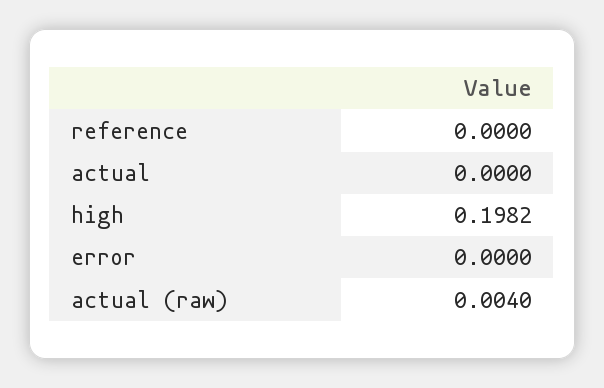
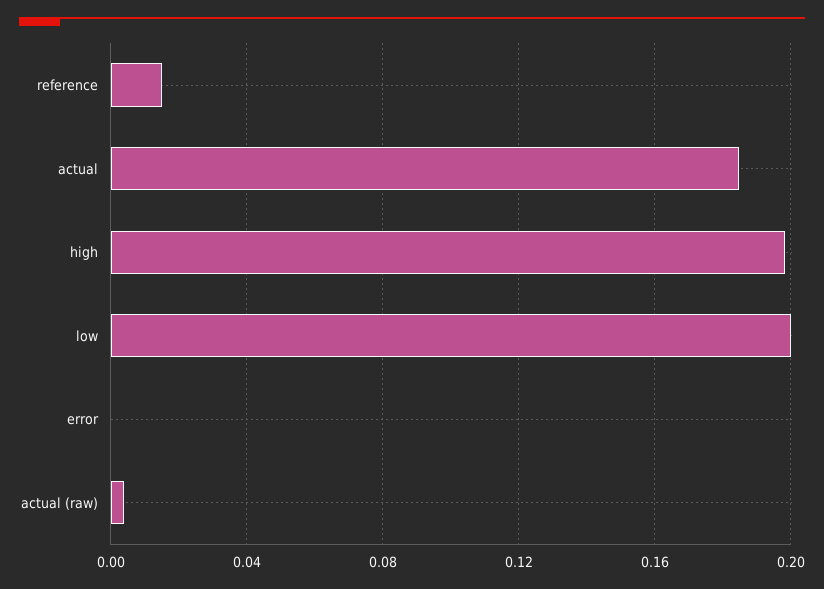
  {
-   "reference": 0,
+   "reference": 0.015,
-   "actual": 0,
+   "actual": 0.185,
    "high": 0.1982,
    "error": 0,
-   "actual (raw)": 0.004
+   "actual (raw)": 0.004,
+   "low": 0.2
  }

